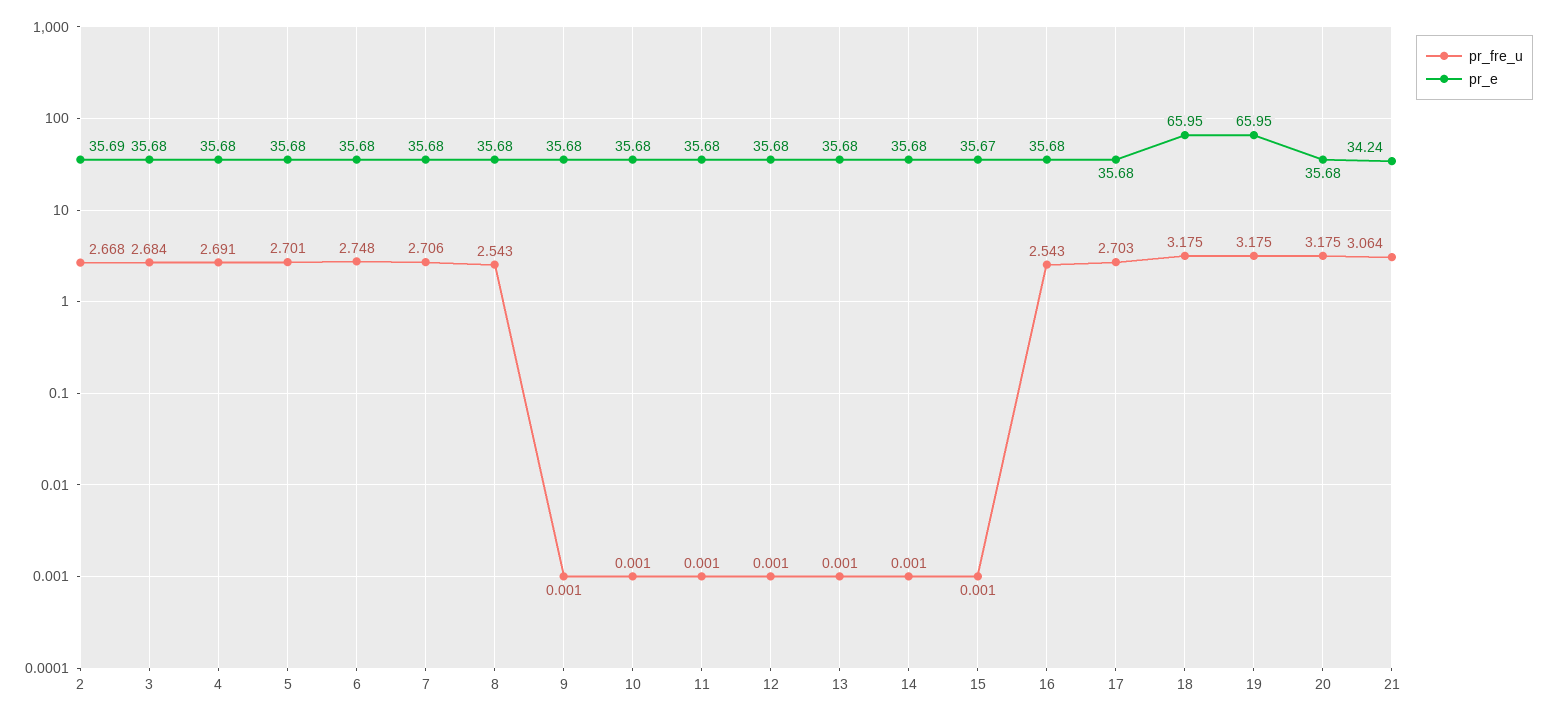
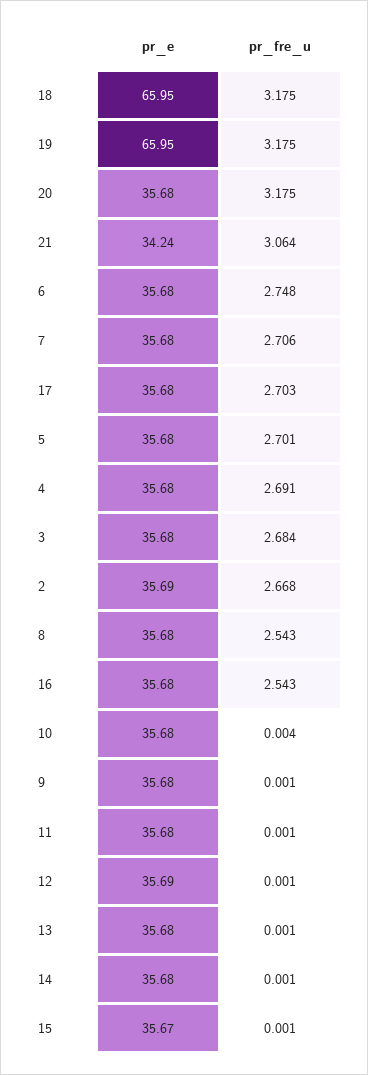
  {
    "pr_fre_u": {
      "2": 2.668,
      "3": 2.684,
      "4": 2.691,
      "5": 2.701,
      "6": 2.748,
      "7": 2.706,
      "8": 2.543,
      "9": 0.001,
-     "10": 0.001,
+     "10": 0.004,
      "11": 0.001,
      "12": 0.001,
      "13": 0.001,
      "14": 0.001,
      "15": 0.001,
      "16": 2.543,
      "17": 2.703,
      "18": 3.175,
      "19": 3.175,
      "20": 3.175,
      "21": 3.064
    },
    "pr_e": {
      "2": 35.69,
      "3": 35.68,
      "4": 35.68,
      "5": 35.68,
      "6": 35.68,
      "7": 35.68,
      "8": 35.68,
      "9": 35.68,
      "10": 35.68,
      "11": 35.68,
-     "12": 35.68,
+     "12": 35.69,
      "13": 35.68,
      "14": 35.68,
      "15": 35.67,
      "16": 35.68,
      "17": 35.68,
      "18": 65.95,
      "19": 65.95,
      "20": 35.68,
      "21": 34.24
    }
  }

